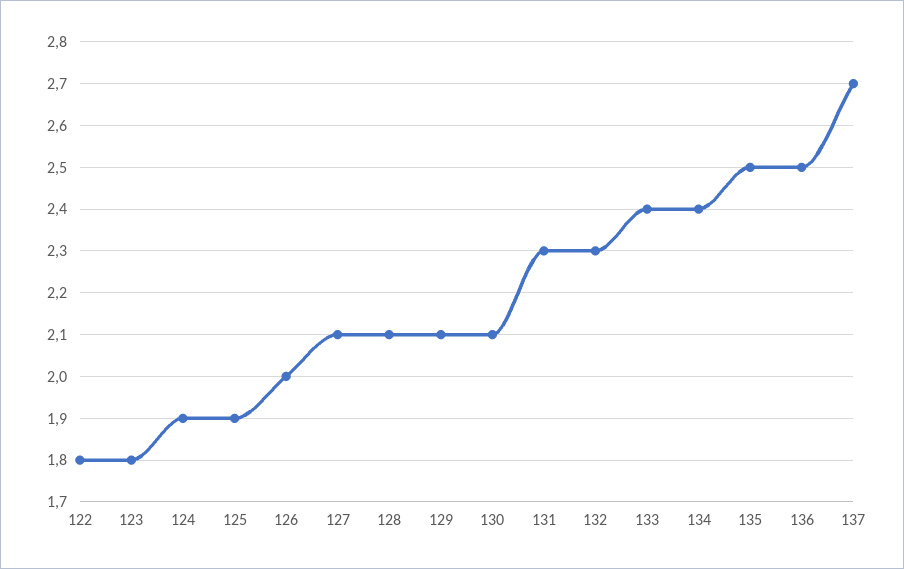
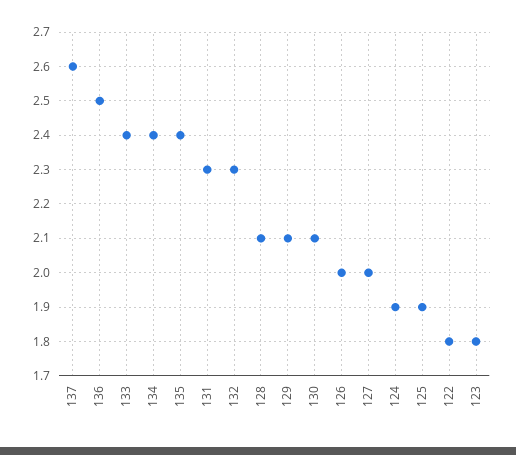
  {
    "122": 1.8,
    "123": 1.8,
    "124": 1.9,
    "125": 1.9,
    "126": 2,
-   "127": 2.1,
+   "127": 2,
    "128": 2.1,
    "129": 2.1,
    "130": 2.1,
    "131": 2.3,
    "132": 2.3,
    "133": 2.4,
    "134": 2.4,
-   "135": 2.5,
+   "135": 2.4,
    "136": 2.5,
-   "137": 2.7
+   "137": 2.6
  }

